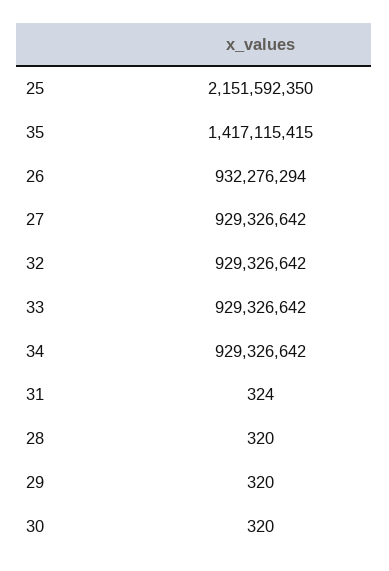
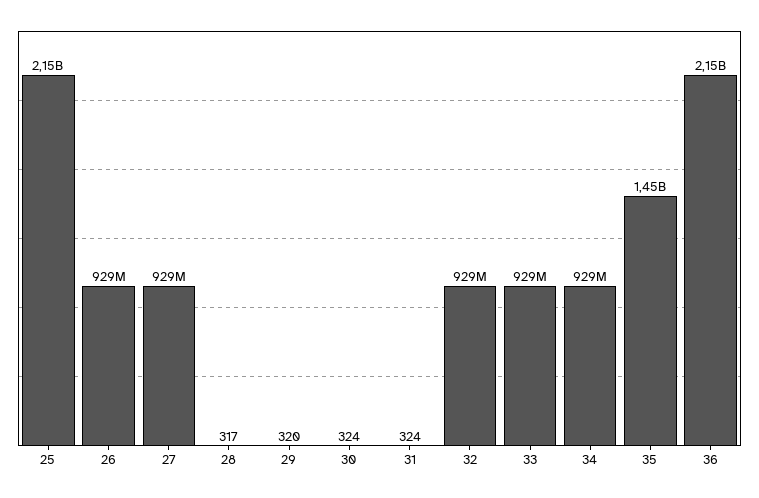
  {
    "25": 2151592350,
-   "35": 1417115415,
+   "35": 1450000000,
-   "26": 932276294,
+   "26": 929000000,
    "27": 929326642,
    "32": 929326642,
    "33": 929326642,
    "34": 929326642,
    "31": 324,
-   "28": 320,
+   "28": 317,
    "29": 320,
-   "30": 320
+   "30": 324,
+   "36": 2150000000
  }

